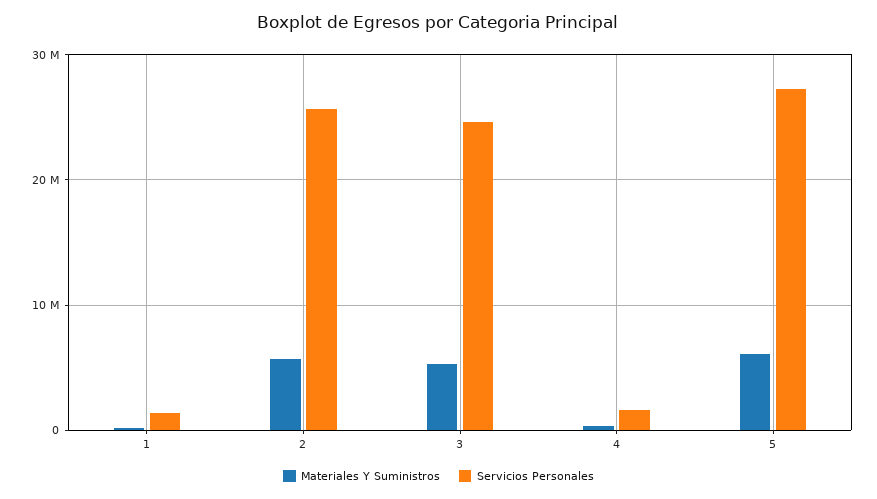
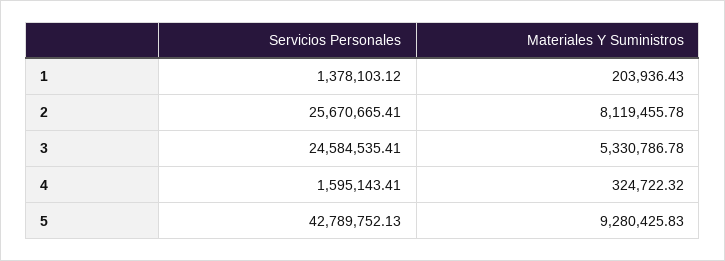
  {
    "Materiales Y Suministros": {
      "1": 203936.43,
-     "2": 6000000,
+     "2": 8119455.78,
      "3": 5330786.78,
      "4": 324722.32,
-     "5": 6000000
+     "5": 9280425.83
    },
    "Servicios Personales": {
      "1": 1378103.12,
      "2": 25670665.41,
      "3": 24584535.41,
      "4": 1595143.41,
-     "5": 27000000
+     "5": 42789752.13
    }
  }

